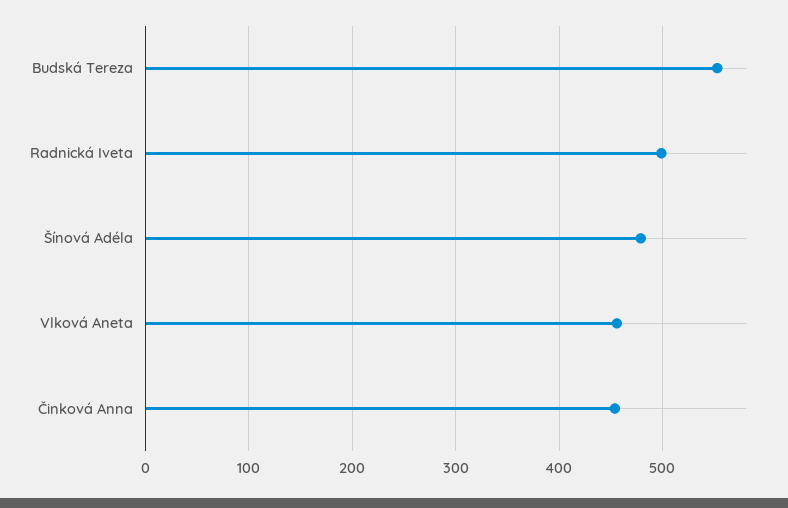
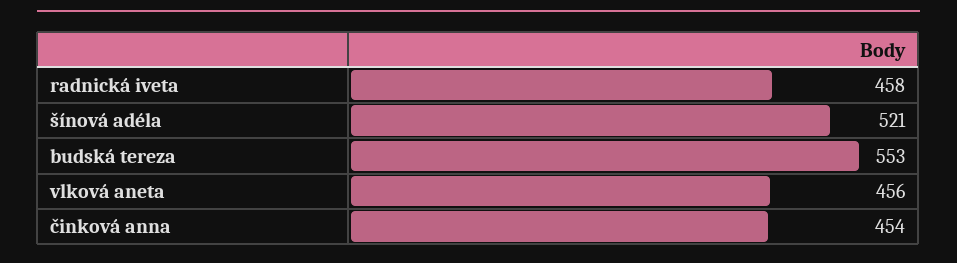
  {
    "Budská Tereza": 553,
-   "Radnická Iveta": 500,
+   "Radnická Iveta": 458,
-   "Šínová Adéla": 480,
+   "Šínová Adéla": 521,
    "Vlková Aneta": 456,
    "Činková Anna": 454
  }

